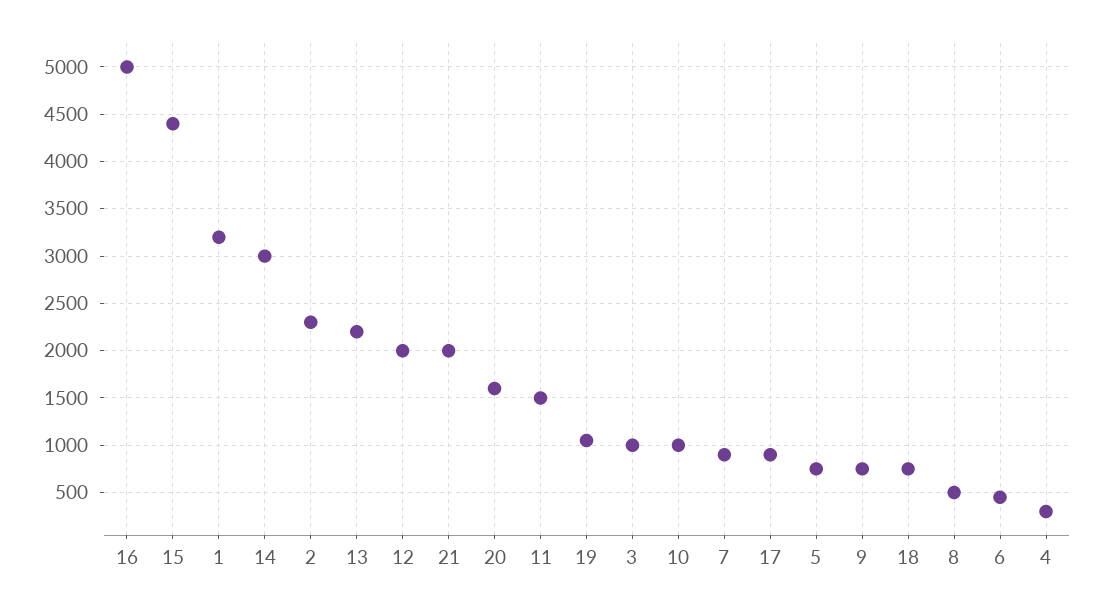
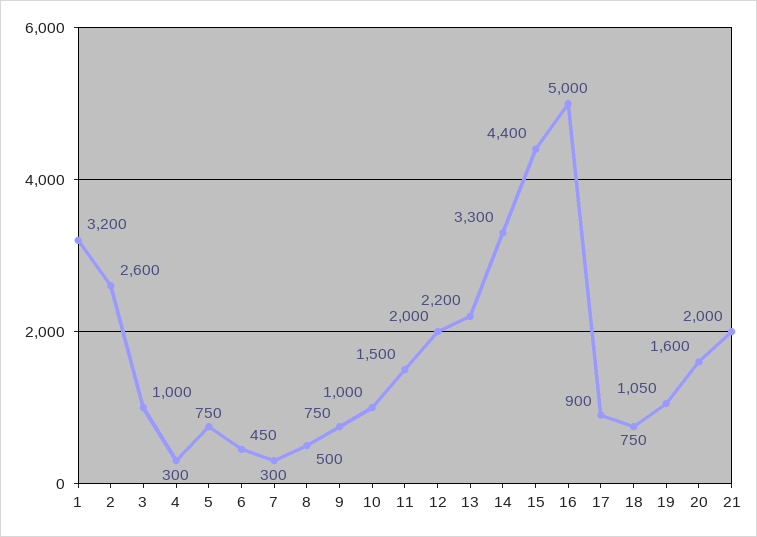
  {
    "16": 5000,
    "15": 4400,
    "1": 3200,
-   "14": 3000,
+   "14": 3300,
-   "2": 2300,
+   "2": 2600,
    "13": 2200,
    "12": 2000,
    "21": 2000,
    "20": 1600,
    "11": 1500,
    "19": 1050,
    "3": 1000,
    "10": 1000,
-   "7": 900,
+   "7": 300,
    "17": 900,
    "5": 750,
    "9": 750,
    "18": 750,
    "8": 500,
    "6": 450,
    "4": 300
  }

